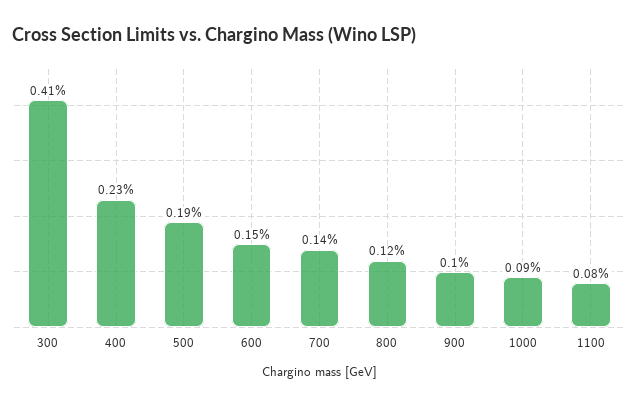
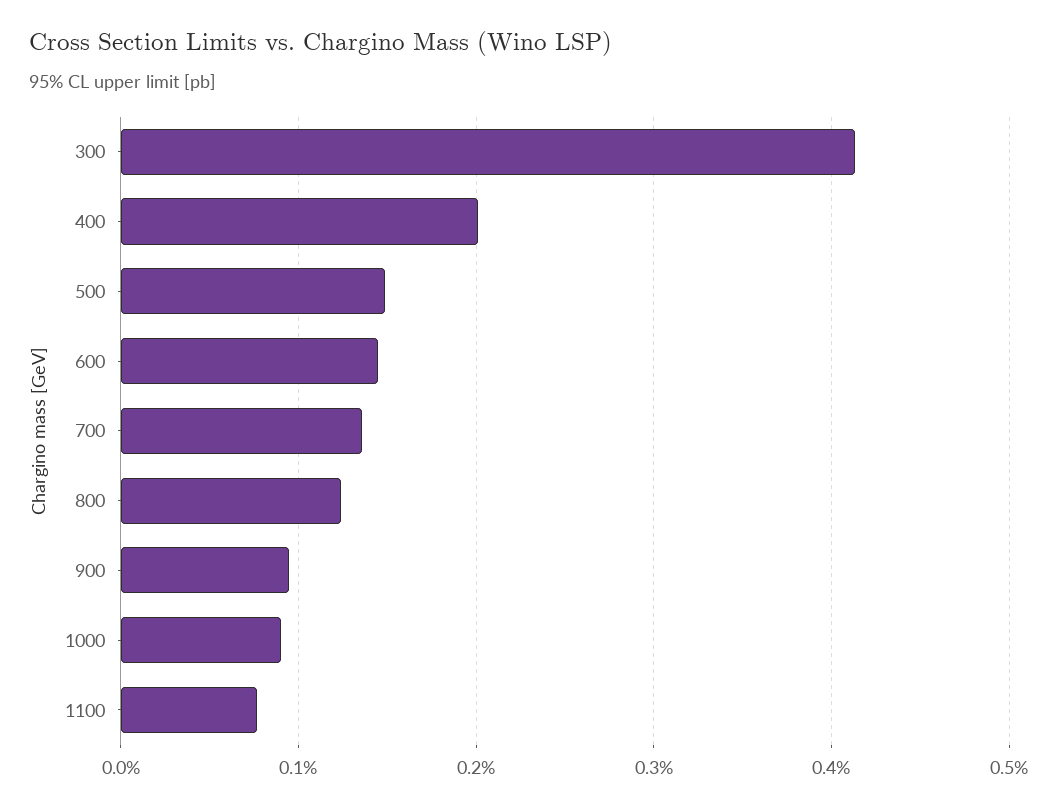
  {
    "300": 0.41,
-   "400": 0.23,
+   "400": 0.2,
-   "500": 0.19,
+   "500": 0.15,
    "600": 0.15,
    "700": 0.14,
    "800": 0.12,
    "900": 0.1,
    "1000": 0.09,
    "1100": 0.08
  }

